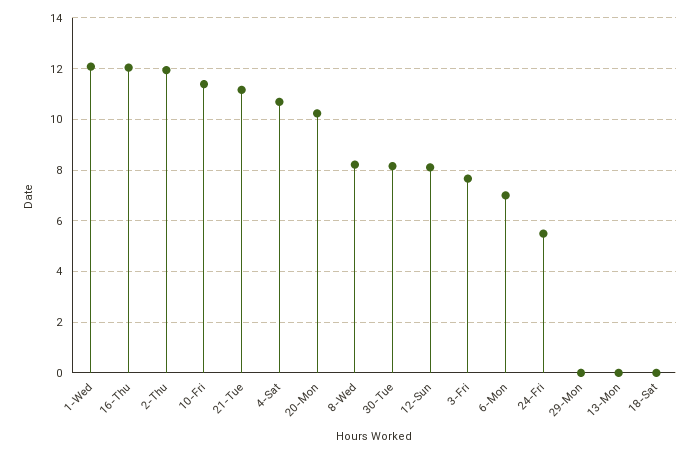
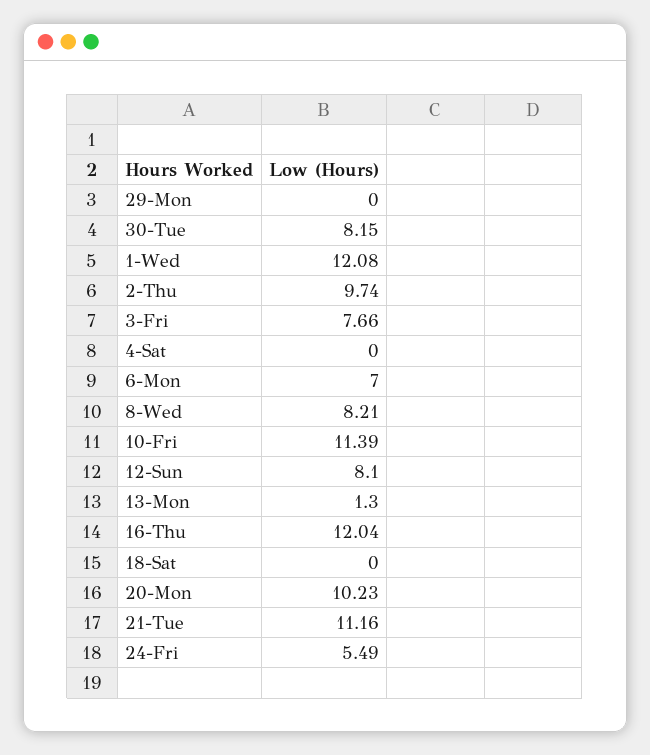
  {
    "1-Wed": 12.08,
    "16-Thu": 12.04,
-   "2-Thu": 12,
+   "2-Thu": 9.74,
    "10-Fri": 11.39,
    "21-Tue": 11.16,
-   "4-Sat": 10.75,
+   "4-Sat": 0,
    "20-Mon": 10.23,
    "8-Wed": 8.21,
    "30-Tue": 8.15,
    "12-Sun": 8.1,
    "3-Fri": 7.66,
    "6-Mon": 7,
    "24-Fri": 5.49,
    "29-Mon": 0,
-   "13-Mon": 0,
+   "13-Mon": 1.3,
    "18-Sat": 0
  }

